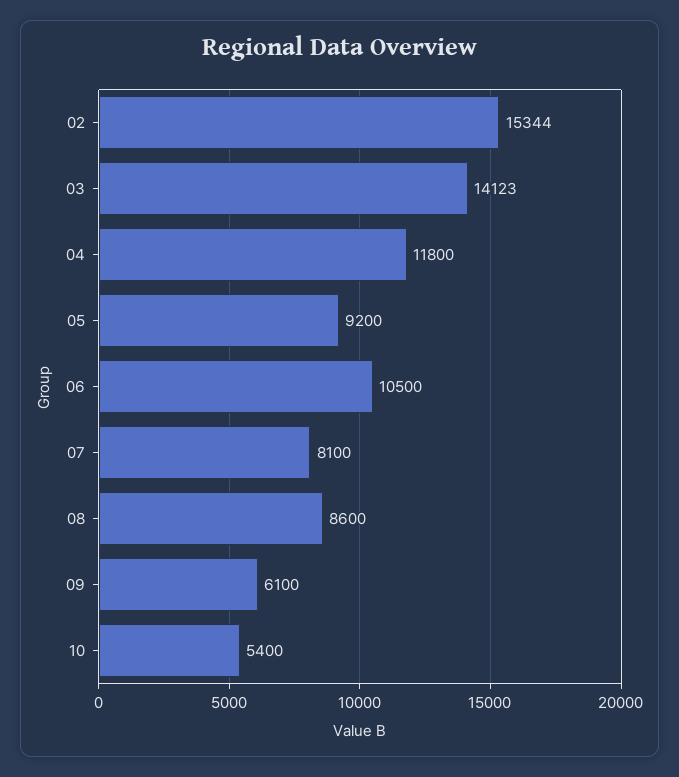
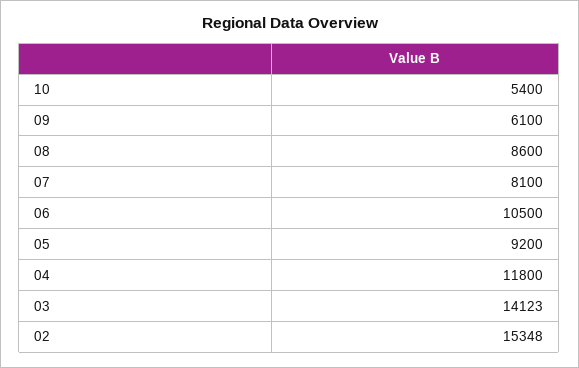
  {
-   "02": 15344,
+   "02": 15348,
    "03": 14123,
    "04": 11800,
    "05": 9200,
    "06": 10500,
    "07": 8100,
    "08": 8600,
    "09": 6100,
    "10": 5400
  }

